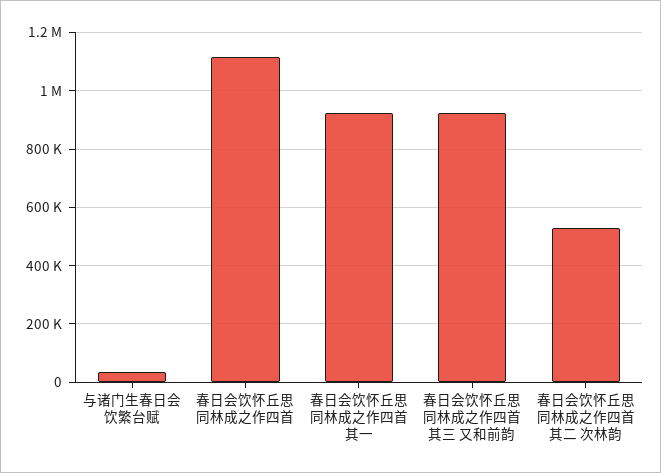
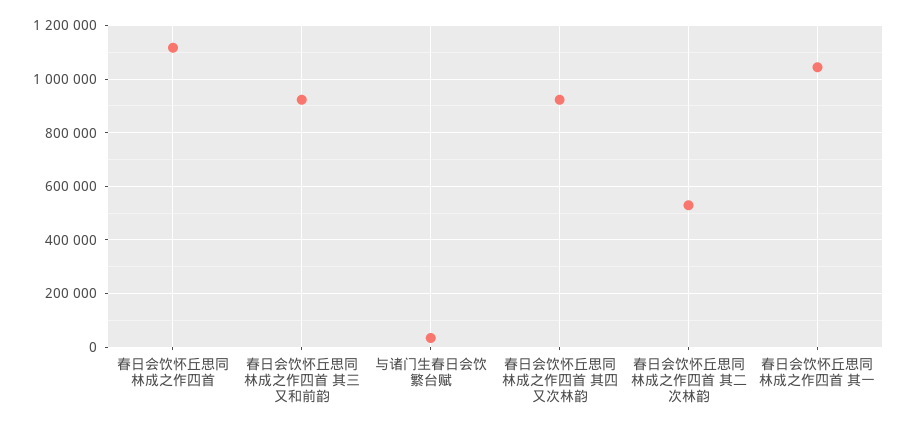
  {
    "与诸门生春日会饮繁台赋": 25000,
    "春日会饮怀丘思同林成之作四首": 1125000,
-   "春日会饮怀丘思同林成之作四首 其一": 925000,
+   "春日会饮怀丘思同林成之作四首 其一": 1050000,
    "春日会饮怀丘思同林成之作四首 其三 又和前韵": 925000,
-   "春日会饮怀丘思同林成之作四首 其二 次林韵": 525000
+   "春日会饮怀丘思同林成之作四首 其二 次林韵": 525000,
+   "春日会饮怀丘思同林成之作四首 其四 又次林韵": 925000
  }

